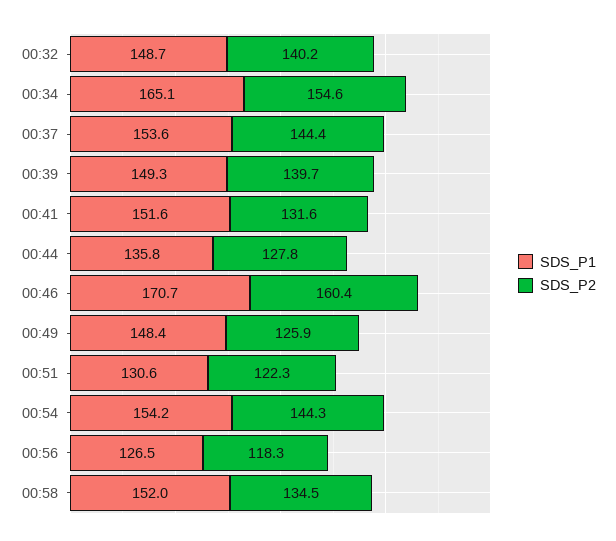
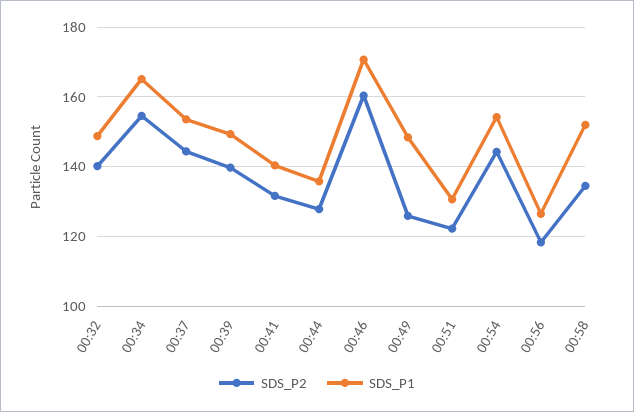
  {
    "SDS_P1": {
      "00:32": 148.7,
      "00:34": 165.1,
      "00:37": 153.6,
      "00:39": 149.3,
-     "00:41": 151.6,
+     "00:41": 140,
      "00:44": 135.8,
      "00:46": 170.7,
      "00:49": 148.4,
      "00:51": 130.6,
      "00:54": 154.2,
      "00:56": 126.5,
      "00:58": 152
    },
    "SDS_P2": {
      "00:32": 140.2,
      "00:34": 154.6,
      "00:37": 144.4,
      "00:39": 139.7,
      "00:41": 131.6,
      "00:44": 127.8,
      "00:46": 160.4,
      "00:49": 125.9,
      "00:51": 122.3,
      "00:54": 144.3,
      "00:56": 118.3,
      "00:58": 134.5
    }
  }

